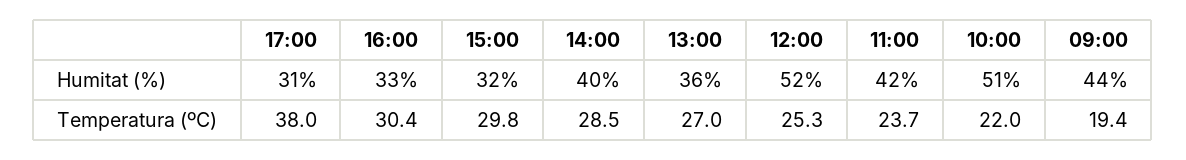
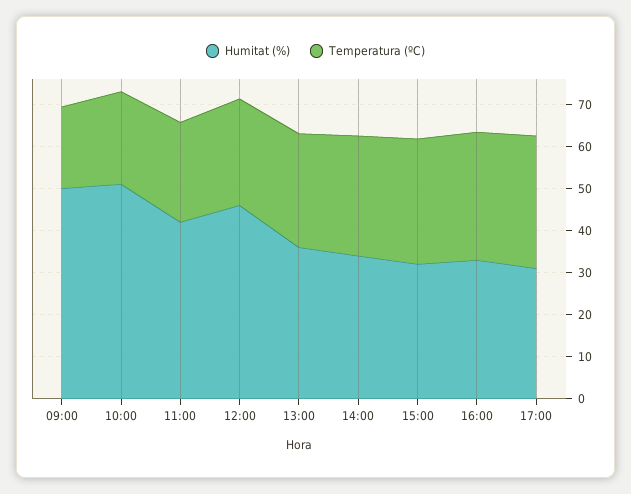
  {
    "Humitat (%)": {
      "17:00": 31,
      "16:00": 33,
      "15:00": 32,
-     "14:00": 40,
+     "14:00": 34,
      "13:00": 36,
-     "12:00": 52,
+     "12:00": 46,
      "11:00": 42,
      "10:00": 51,
-     "09:00": 44
+     "09:00": 50
    },
    "Temperatura (ºC)": {
-     "17:00": 38,
+     "17:00": 32,
      "16:00": 30.4,
      "15:00": 29.8,
      "14:00": 28.5,
      "13:00": 27,
      "12:00": 25.3,
      "11:00": 23.7,
      "10:00": 22,
      "09:00": 19.4
    }
  }

